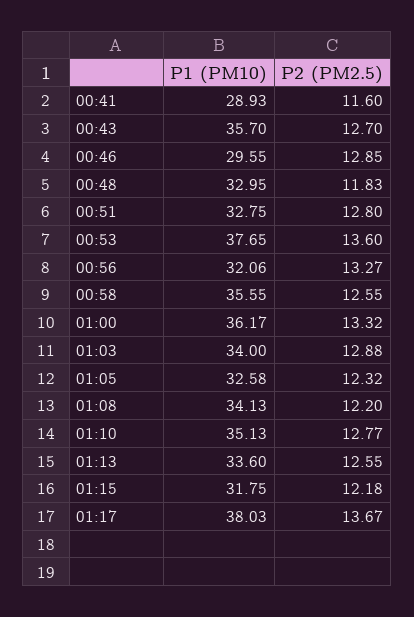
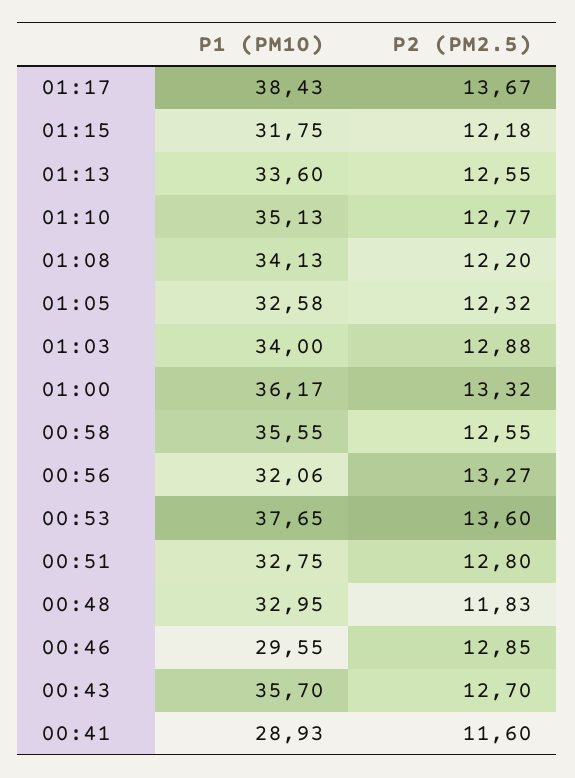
  {
    "P1 (PM10)": {
      "00:41": 28.93,
      "00:43": 35.7,
      "00:46": 29.55,
      "00:48": 32.95,
      "00:51": 32.75,
      "00:53": 37.65,
      "00:56": 32.06,
      "00:58": 35.55,
      "01:00": 36.17,
      "01:03": 34,
      "01:05": 32.58,
      "01:08": 34.13,
      "01:10": 35.13,
      "01:13": 33.6,
      "01:15": 31.75,
-     "01:17": 38.03
+     "01:17": 38.43
    },
    "P2 (PM2.5)": {
      "00:41": 11.6,
      "00:43": 12.7,
      "00:46": 12.85,
      "00:48": 11.83,
      "00:51": 12.8,
      "00:53": 13.6,
      "00:56": 13.27,
      "00:58": 12.55,
      "01:00": 13.32,
      "01:03": 12.88,
      "01:05": 12.32,
      "01:08": 12.2,
      "01:10": 12.77,
      "01:13": 12.55,
      "01:15": 12.18,
      "01:17": 13.67
    }
  }

